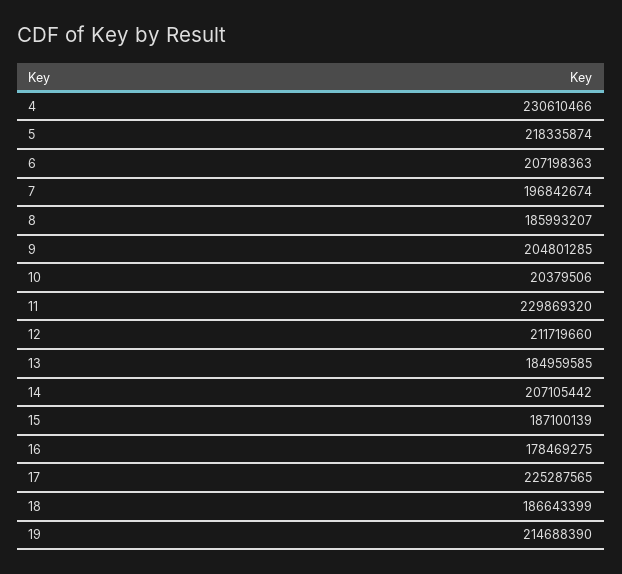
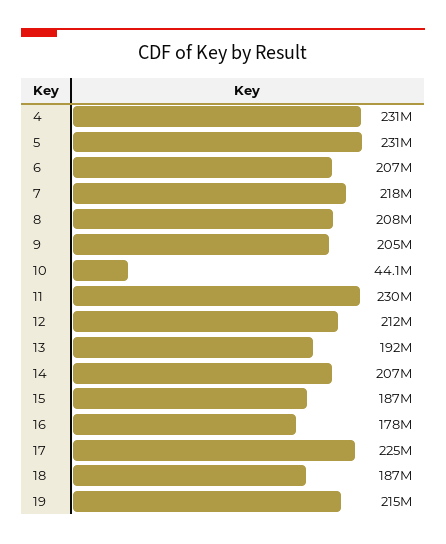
  {
    "4": 230610466,
-   "5": 218335874,
+   "5": 231000000,
    "6": 207198363,
-   "7": 196842674,
+   "7": 218000000,
-   "8": 185993207,
+   "8": 208000000,
    "9": 204801285,
-   "10": 20379506,
+   "10": 44100000,
    "11": 229869320,
    "12": 211719660,
-   "13": 184959585,
+   "13": 192000000,
    "14": 207105442,
    "15": 187100139,
    "16": 178469275,
    "17": 225287565,
    "18": 186643399,
    "19": 214688390
  }

